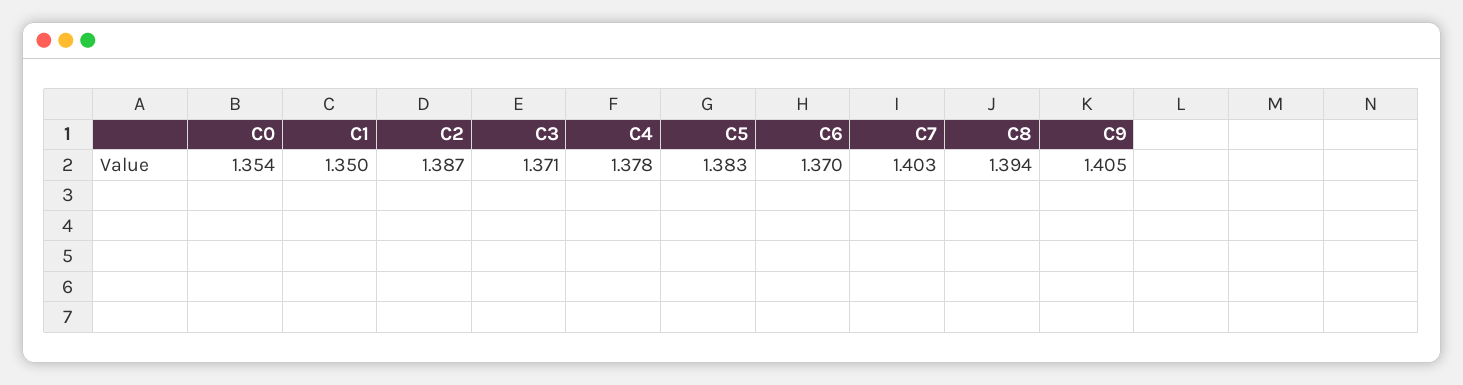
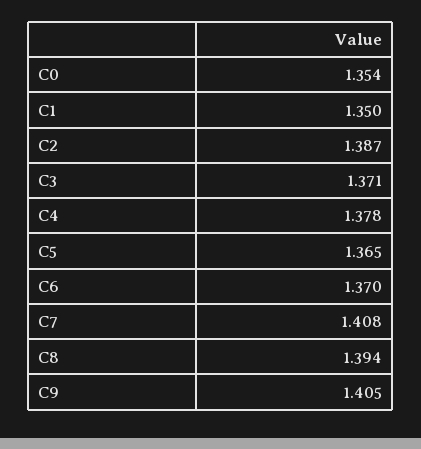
  {
    "C0": 1.354,
    "C1": 1.35,
    "C2": 1.387,
    "C3": 1.371,
    "C4": 1.378,
-   "C5": 1.383,
+   "C5": 1.365,
    "C6": 1.37,
-   "C7": 1.403,
+   "C7": 1.408,
    "C8": 1.394,
    "C9": 1.405
  }

